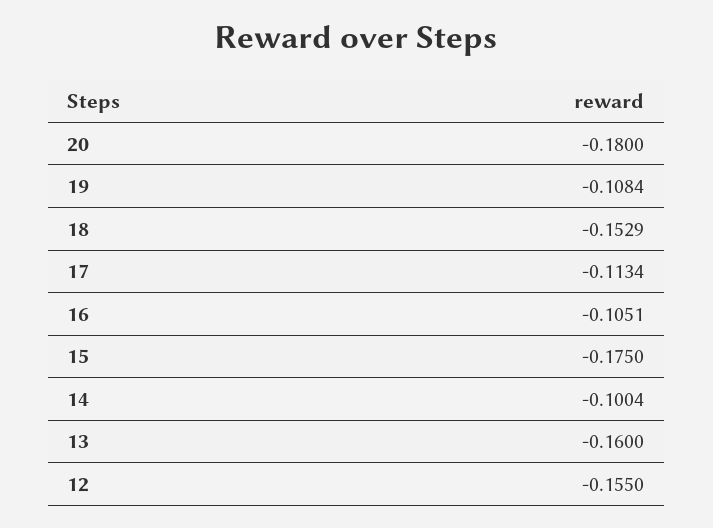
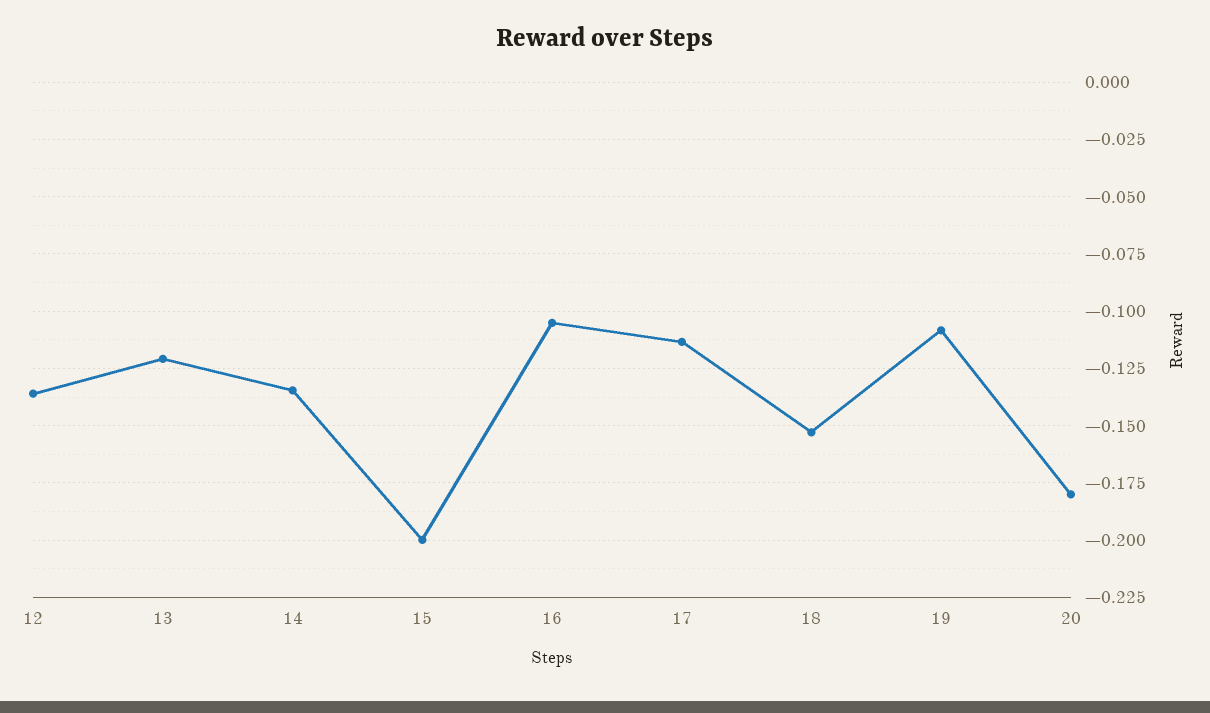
  {
    "20": -0.18,
    "19": -0.1084,
    "18": -0.1529,
    "17": -0.1134,
    "16": -0.1051,
-   "15": -0.175,
+   "15": -0.2,
-   "14": -0.1004,
+   "14": -0.135,
-   "13": -0.16,
+   "13": -0.12,
-   "12": -0.155
+   "12": -0.135
  }

